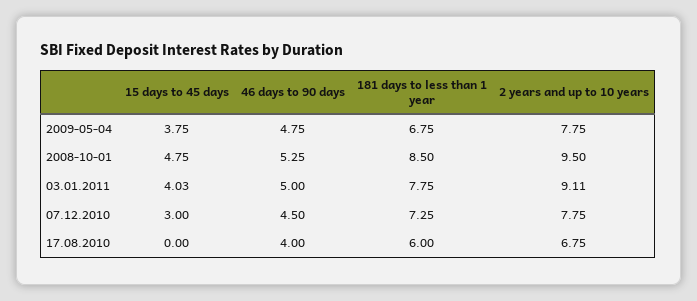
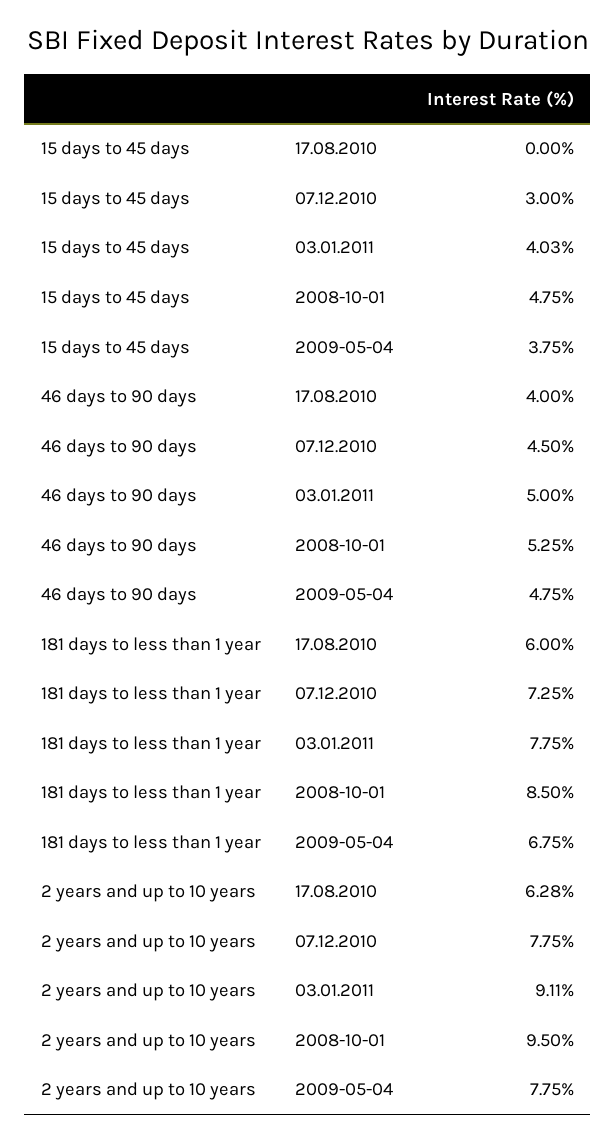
  {
    "15 days to 45 days": {
      "2009-05-04": 3.75,
      "2008-10-01": 4.75,
      "03.01.2011": 4.03,
      "07.12.2010": 3,
      "17.08.2010": 0
    },
    "46 days to 90 days": {
      "2009-05-04": 4.75,
      "2008-10-01": 5.25,
      "03.01.2011": 5,
      "07.12.2010": 4.5,
      "17.08.2010": 4
    },
    "181 days to less than 1 year": {
      "2009-05-04": 6.75,
      "2008-10-01": 8.5,
      "03.01.2011": 7.75,
      "07.12.2010": 7.25,
      "17.08.2010": 6
    },
    "2 years and up to 10 years": {
      "2009-05-04": 7.75,
      "2008-10-01": 9.5,
      "03.01.2011": 9.11,
      "07.12.2010": 7.75,
-     "17.08.2010": 6.75
+     "17.08.2010": 6.28
    }
  }

